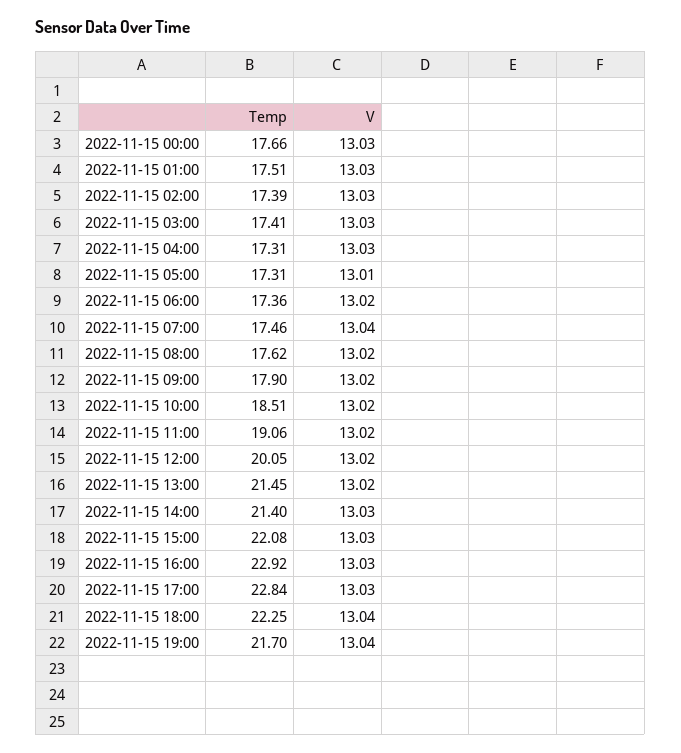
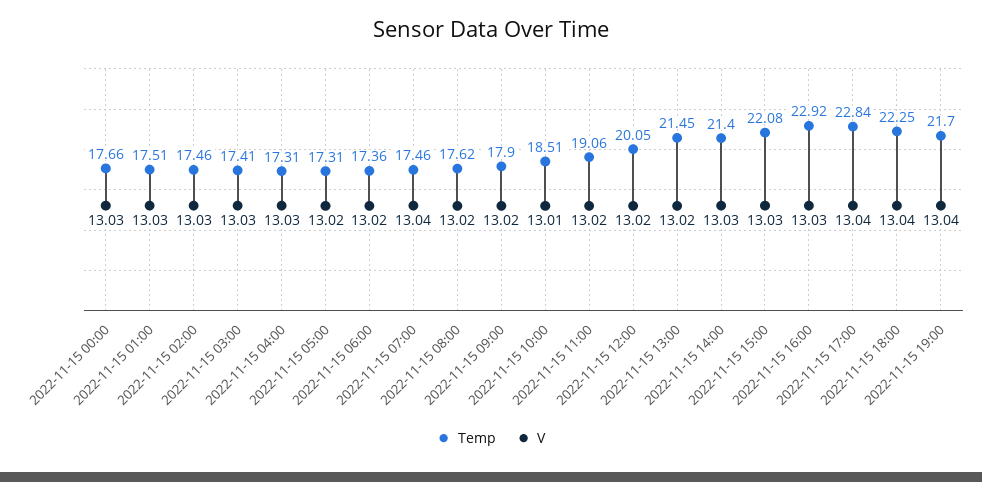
  {
    "Temp": {
      "2022-11-15 00:00": 17.66,
      "2022-11-15 01:00": 17.51,
-     "2022-11-15 02:00": 17.39,
+     "2022-11-15 02:00": 17.46,
      "2022-11-15 03:00": 17.41,
      "2022-11-15 04:00": 17.31,
      "2022-11-15 05:00": 17.31,
      "2022-11-15 06:00": 17.36,
      "2022-11-15 07:00": 17.46,
      "2022-11-15 08:00": 17.62,
      "2022-11-15 09:00": 17.9,
      "2022-11-15 10:00": 18.51,
      "2022-11-15 11:00": 19.06,
      "2022-11-15 12:00": 20.05,
      "2022-11-15 13:00": 21.45,
      "2022-11-15 14:00": 21.4,
      "2022-11-15 15:00": 22.08,
      "2022-11-15 16:00": 22.92,
      "2022-11-15 17:00": 22.84,
      "2022-11-15 18:00": 22.25,
      "2022-11-15 19:00": 21.7
    },
    "V": {
      "2022-11-15 00:00": 13.03,
      "2022-11-15 01:00": 13.03,
      "2022-11-15 02:00": 13.03,
      "2022-11-15 03:00": 13.03,
      "2022-11-15 04:00": 13.03,
-     "2022-11-15 05:00": 13.01,
+     "2022-11-15 05:00": 13.02,
      "2022-11-15 06:00": 13.02,
      "2022-11-15 07:00": 13.04,
      "2022-11-15 08:00": 13.02,
      "2022-11-15 09:00": 13.02,
-     "2022-11-15 10:00": 13.02,
+     "2022-11-15 10:00": 13.01,
      "2022-11-15 11:00": 13.02,
      "2022-11-15 12:00": 13.02,
      "2022-11-15 13:00": 13.02,
      "2022-11-15 14:00": 13.03,
      "2022-11-15 15:00": 13.03,
      "2022-11-15 16:00": 13.03,
-     "2022-11-15 17:00": 13.03,
+     "2022-11-15 17:00": 13.04,
      "2022-11-15 18:00": 13.04,
      "2022-11-15 19:00": 13.04
    }
  }

